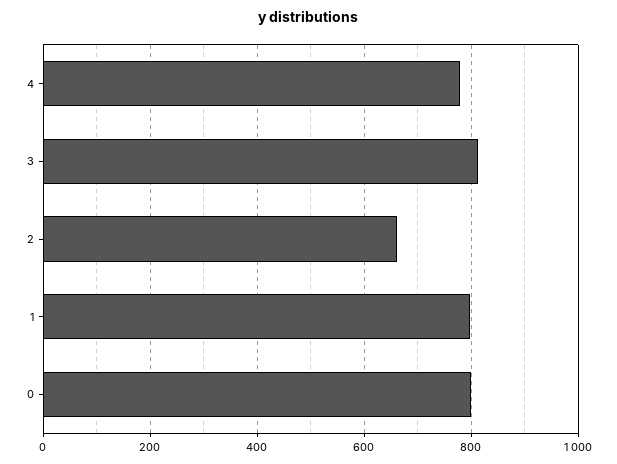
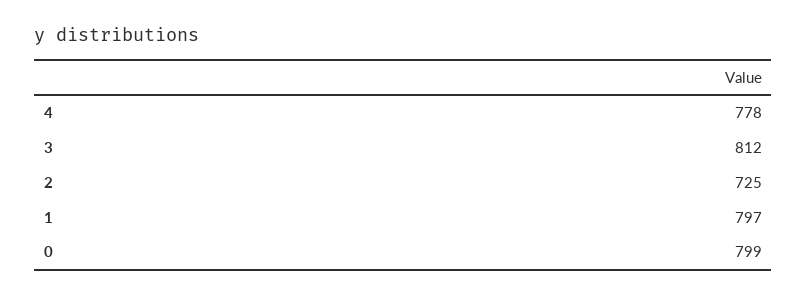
  {
    "4": 778,
    "3": 812,
-   "2": 660,
+   "2": 725,
    "1": 797,
    "0": 799
  }

